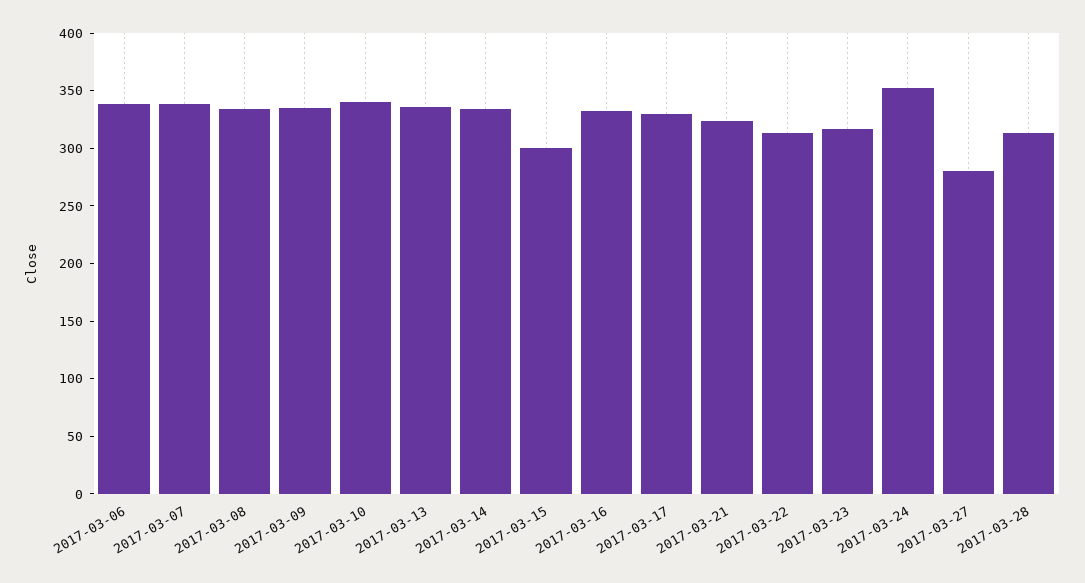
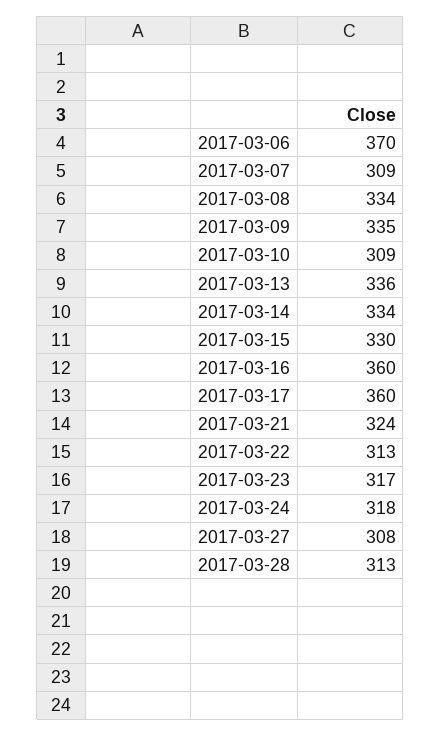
  {
-   "2017-03-06": 340,
+   "2017-03-06": 370,
-   "2017-03-07": 340,
+   "2017-03-07": 309,
    "2017-03-08": 334,
    "2017-03-09": 335,
-   "2017-03-10": 340,
+   "2017-03-10": 309,
    "2017-03-13": 336,
    "2017-03-14": 334,
-   "2017-03-15": 300,
+   "2017-03-15": 330,
-   "2017-03-16": 330,
+   "2017-03-16": 360,
-   "2017-03-17": 330,
+   "2017-03-17": 360,
    "2017-03-21": 324,
    "2017-03-22": 313,
    "2017-03-23": 317,
-   "2017-03-24": 350,
+   "2017-03-24": 318,
-   "2017-03-27": 280,
+   "2017-03-27": 308,
    "2017-03-28": 313
  }

